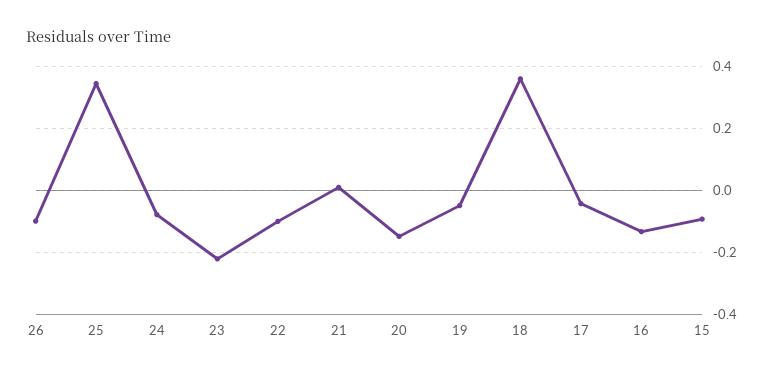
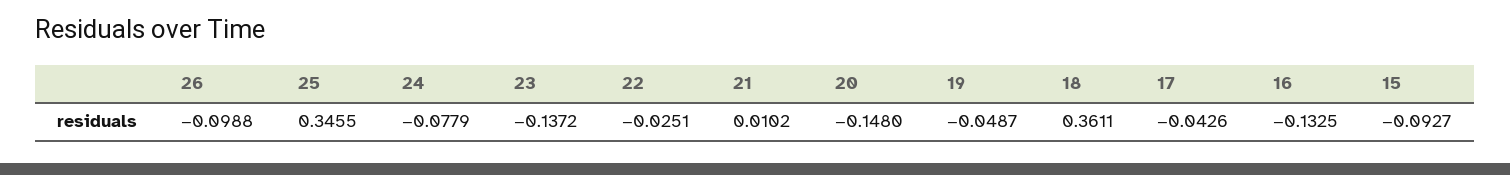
  {
    "26": -0.0988,
    "25": 0.3455,
    "24": -0.0779,
-   "23": -0.22,
+   "23": -0.1372,
-   "22": -0.1,
+   "22": -0.0251,
    "21": 0.0102,
    "20": -0.148,
    "19": -0.0487,
    "18": 0.3611,
    "17": -0.0426,
    "16": -0.1325,
    "15": -0.0927
  }

